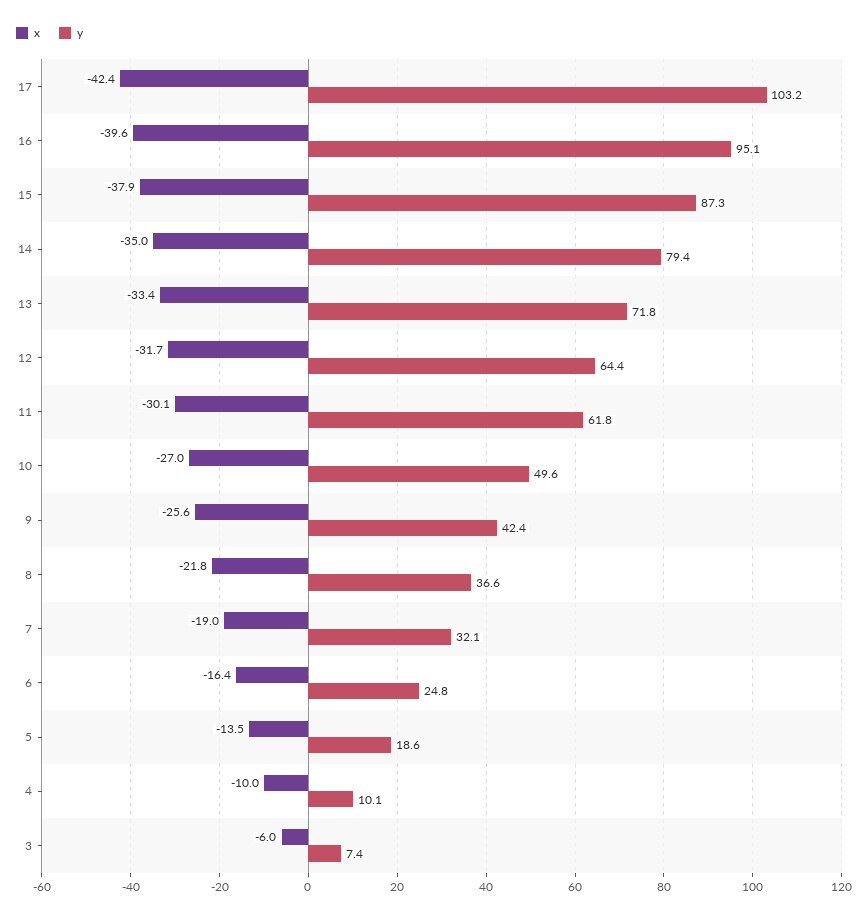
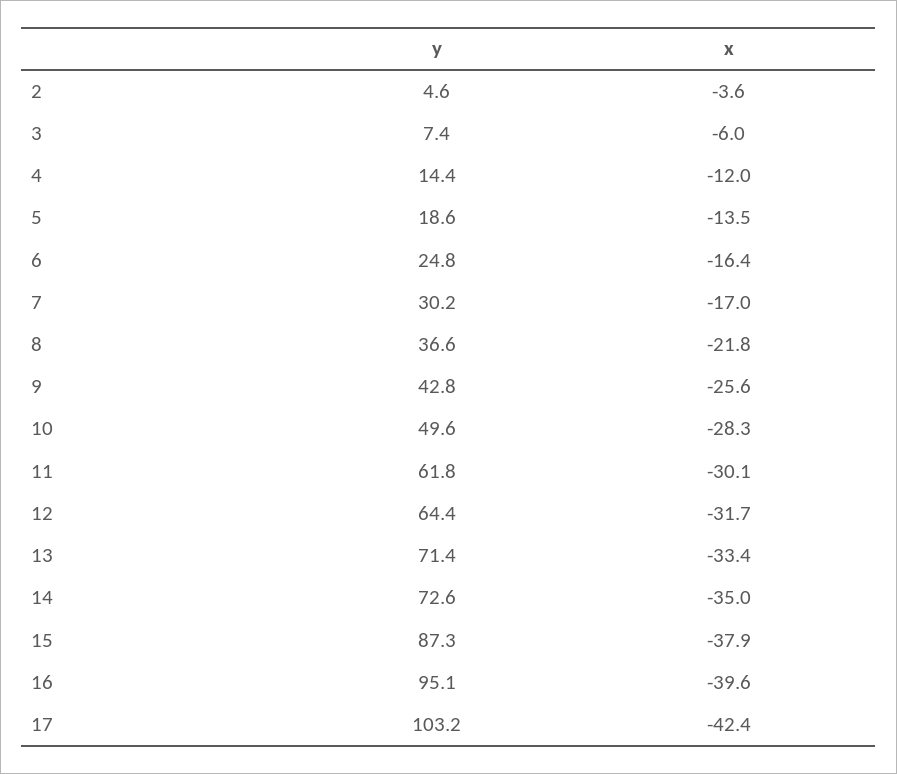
  {
    "x": {
      "17": -42.4,
      "16": -39.6,
      "15": -37.9,
      "14": -35,
      "13": -33.4,
      "12": -31.7,
      "11": -30.1,
-     "10": -27,
+     "10": -28.3,
      "9": -25.6,
      "8": -21.8,
-     "7": -19,
+     "7": -17,
      "6": -16.4,
      "5": -13.5,
-     "4": -10,
+     "4": -12,
-     "3": -6
+     "3": -6,
+     "2": -3.6
    },
    "y": {
      "17": 103.2,
      "16": 95.1,
      "15": 87.3,
-     "14": 79.4,
+     "14": 72.6,
-     "13": 71.8,
+     "13": 71.4,
      "12": 64.4,
      "11": 61.8,
      "10": 49.6,
-     "9": 42.4,
+     "9": 42.8,
      "8": 36.6,
-     "7": 32.1,
+     "7": 30.2,
      "6": 24.8,
      "5": 18.6,
-     "4": 10.1,
+     "4": 14.4,
-     "3": 7.4
+     "3": 7.4,
+     "2": 4.6
    }
  }

